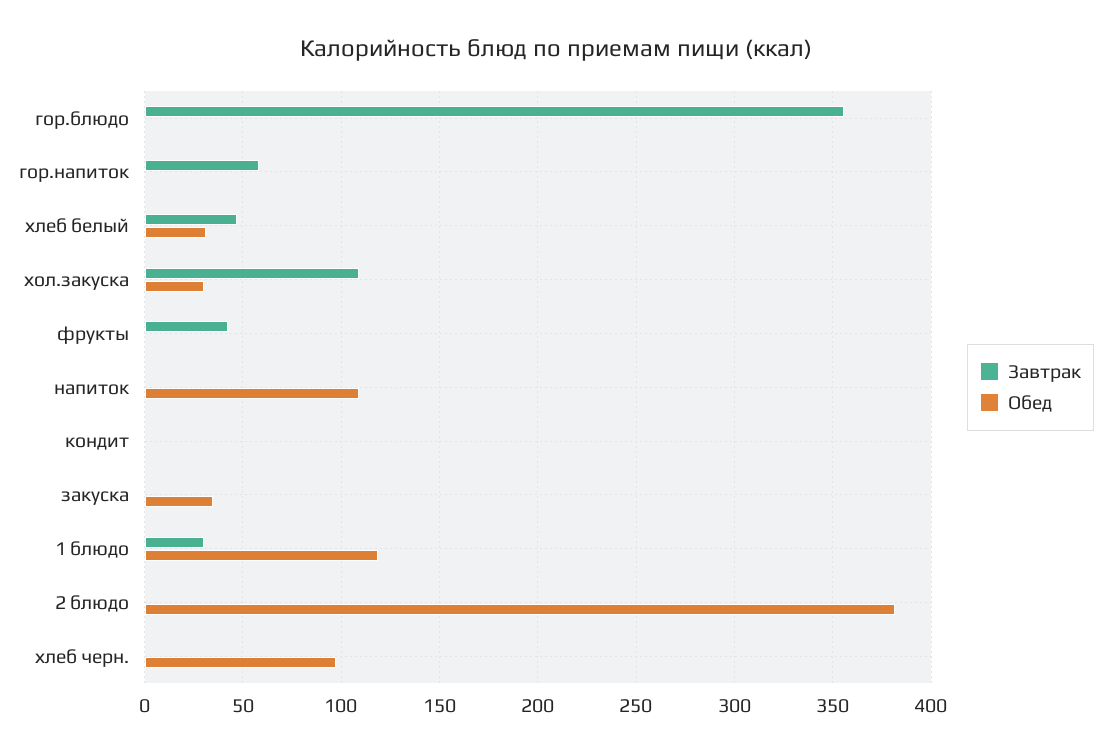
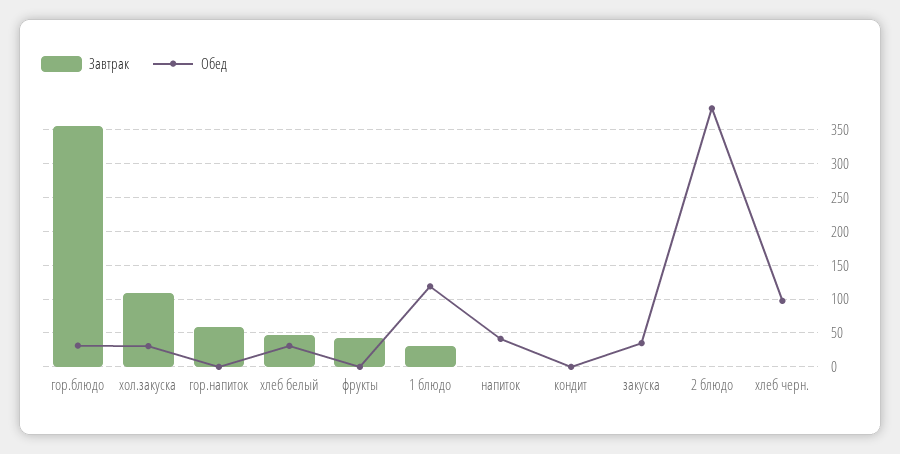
  {
    "Завтрак": {
      "гор.блюдо": 355,
      "гор.напиток": 60,
      "хлеб белый": 45,
      "хол.закуска": 110,
      "фрукты": 45,
      "напиток": 0,
      "кондит": 0,
      "закуска": 0,
      "1 блюдо": 30,
      "2 блюдо": 0,
      "хлеб черн.": 0
    },
    "Обед": {
-     "гор.блюдо": 0,
+     "гор.блюдо": 30,
      "гор.напиток": 0,
      "хлеб белый": 30,
      "хол.закуска": 30,
      "фрукты": 0,
-     "напиток": 110,
+     "напиток": 40,
      "кондит": 0,
      "закуска": 35,
      "1 блюдо": 120,
      "2 блюдо": 380,
      "хлеб черн.": 95
    }
  }

